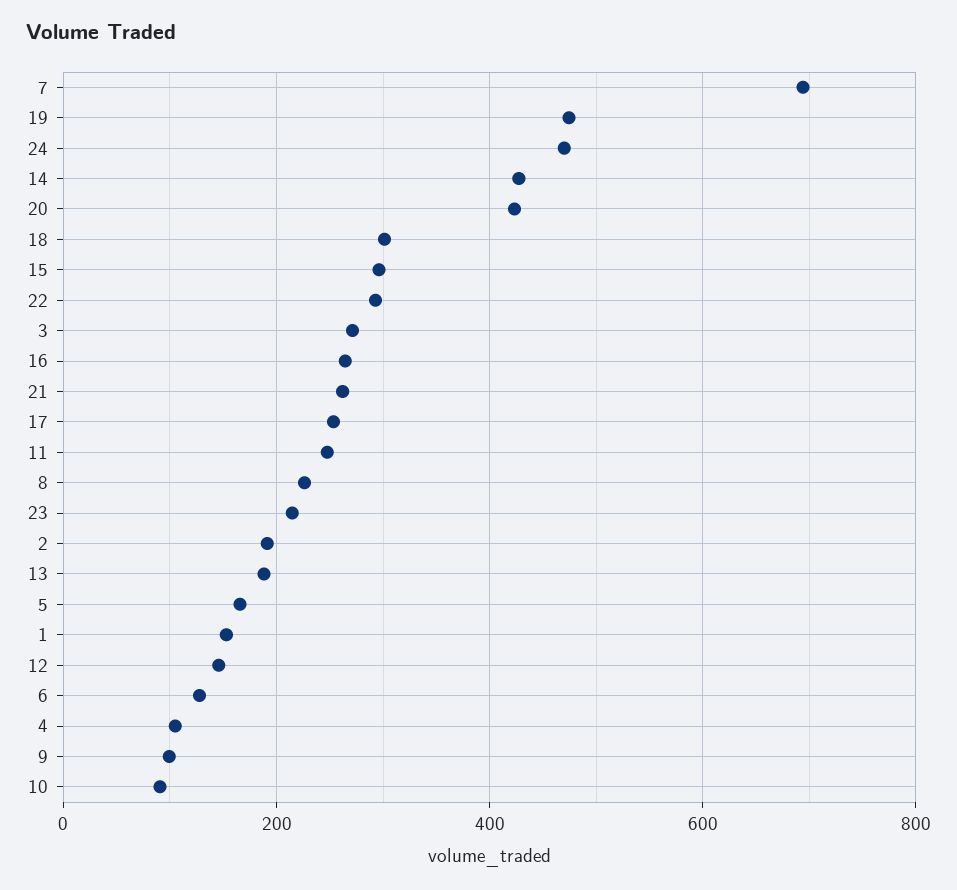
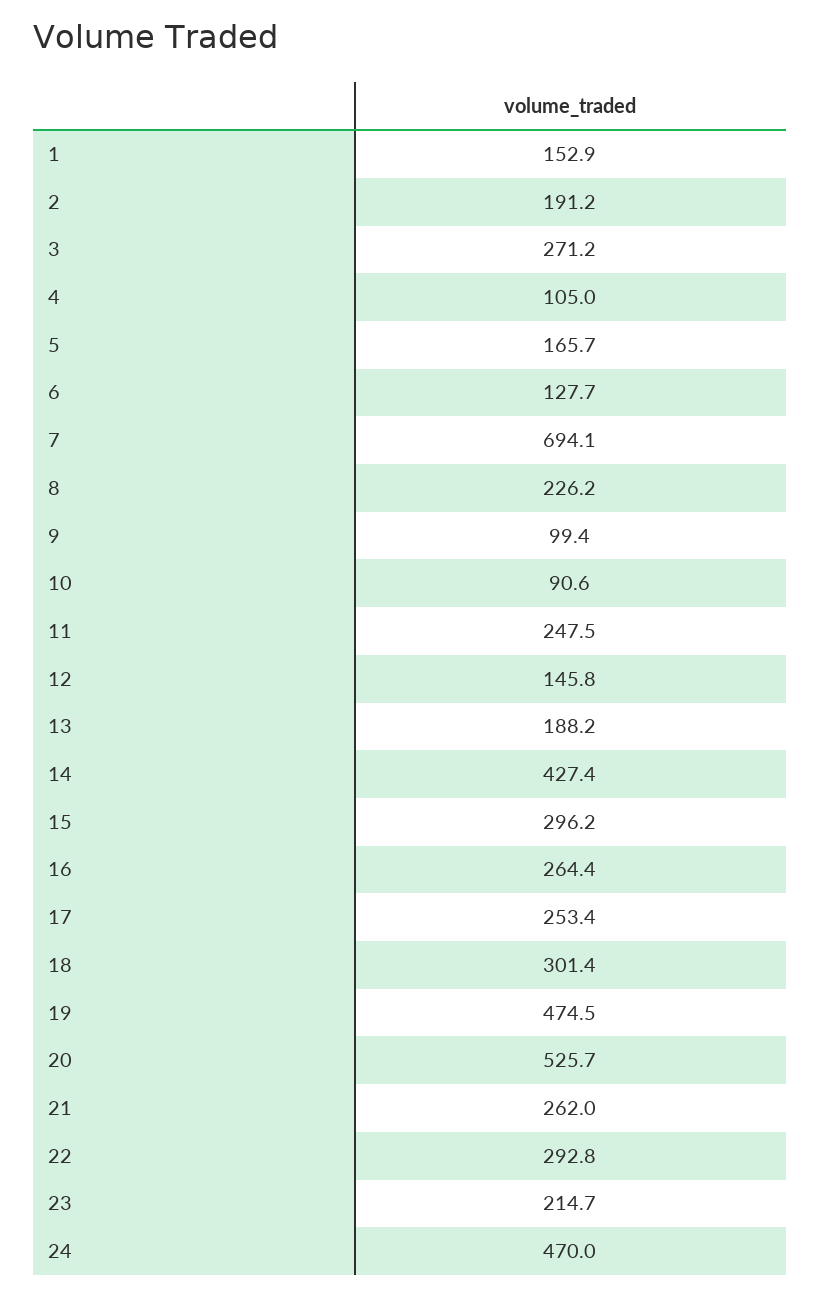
  {
    "7": 694.1,
    "19": 474.5,
    "24": 470,
    "14": 427.4,
-   "20": 420,
+   "20": 525.7,
    "18": 301.4,
    "15": 296.2,
    "22": 292.8,
    "3": 271.2,
    "16": 264.4,
    "21": 262,
    "17": 253.4,
    "11": 247.5,
    "8": 226.2,
    "23": 214.7,
    "2": 191.2,
    "13": 188.2,
    "5": 165.7,
    "1": 152.9,
    "12": 145.8,
    "6": 127.7,
    "4": 105,
    "9": 99.4,
    "10": 90.6
  }

